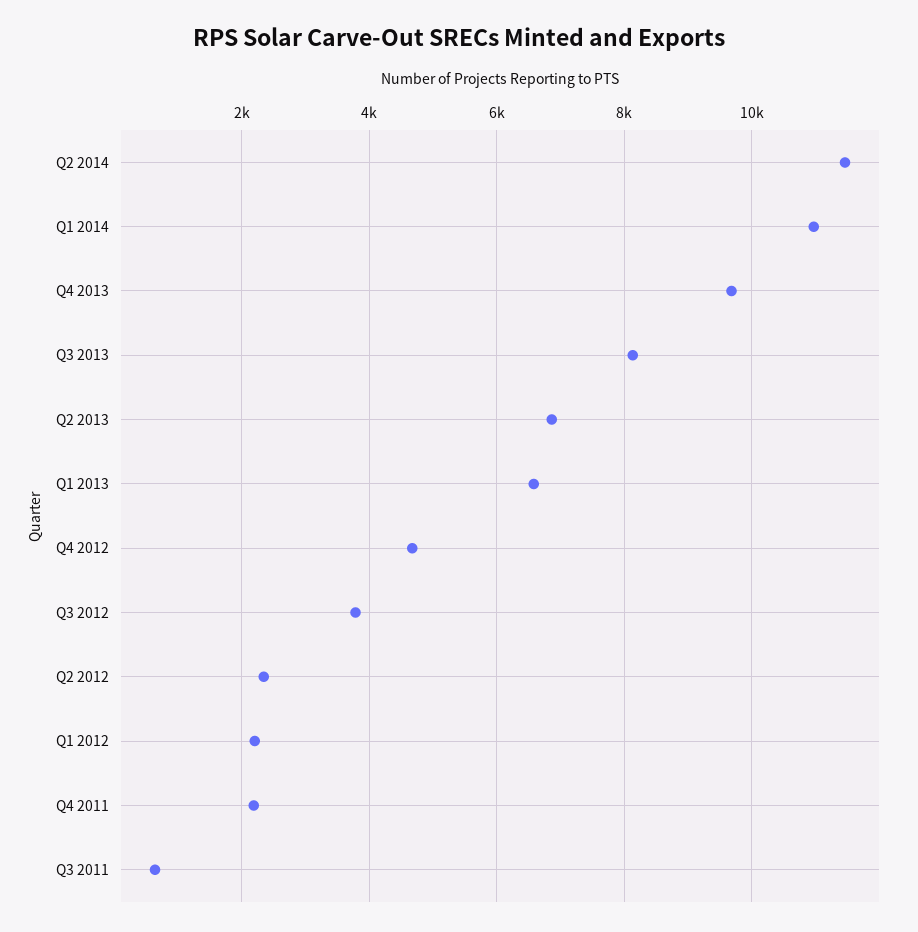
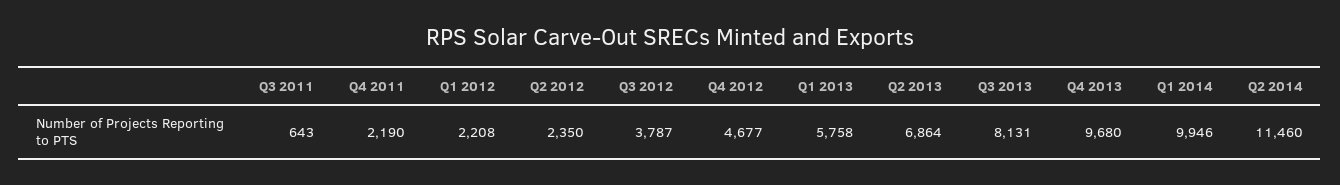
  {
    "Q2 2014": 11460,
-   "Q1 2014": 11000,
+   "Q1 2014": 9946,
    "Q4 2013": 9680,
    "Q3 2013": 8131,
    "Q2 2013": 6864,
-   "Q1 2013": 6600,
+   "Q1 2013": 5758,
    "Q4 2012": 4677,
    "Q3 2012": 3787,
    "Q2 2012": 2350,
    "Q1 2012": 2208,
    "Q4 2011": 2190,
    "Q3 2011": 643
  }

